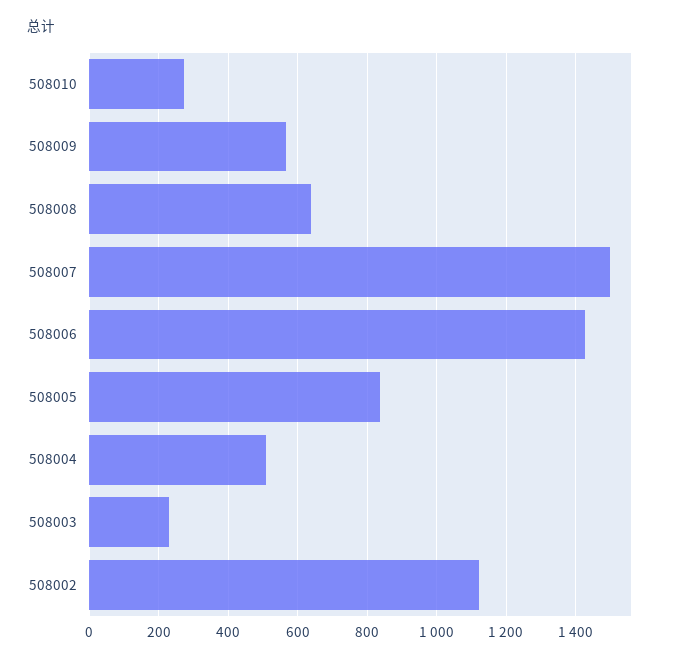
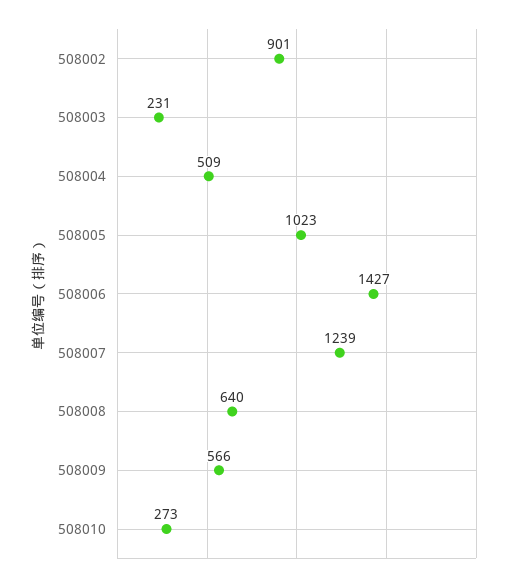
  {
    "508010": 273,
    "508009": 566,
    "508008": 640,
-   "508007": 1500,
+   "508007": 1239,
    "508006": 1427,
-   "508005": 840,
+   "508005": 1023,
    "508004": 509,
    "508003": 231,
-   "508002": 1120
+   "508002": 901
  }

